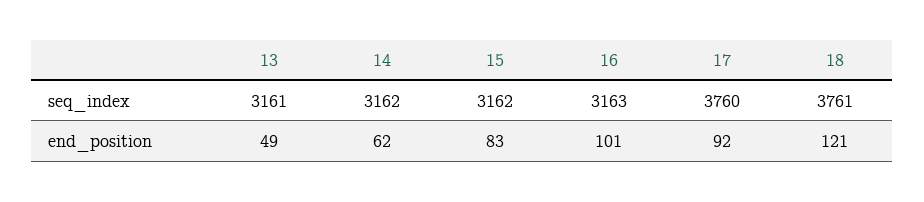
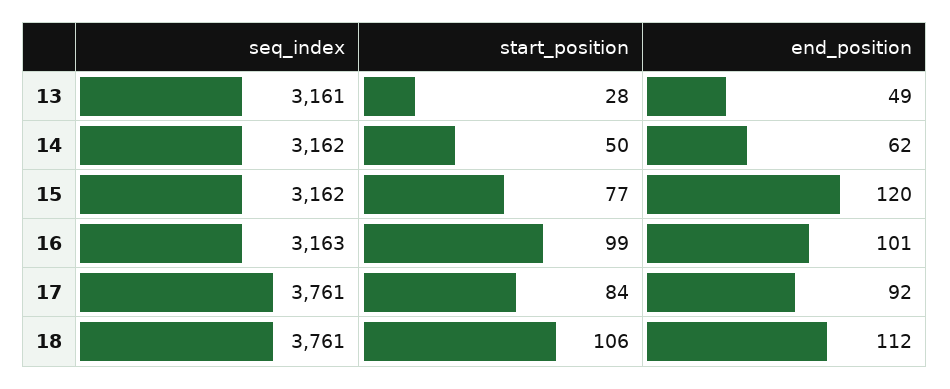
  {
    "13": {
      "seq_index": 3161,
-     "end_position": 49
+     "end_position": 49,
+     "start_position": 28
    },
    "14": {
      "seq_index": 3162,
-     "end_position": 62
+     "end_position": 62,
+     "start_position": 50
    },
    "15": {
      "seq_index": 3162,
-     "end_position": 83
+     "end_position": 120,
+     "start_position": 77
    },
    "16": {
      "seq_index": 3163,
-     "end_position": 101
+     "end_position": 101,
+     "start_position": 99
    },
    "17": {
-     "seq_index": 3760,
+     "seq_index": 3761,
-     "end_position": 92
+     "end_position": 92,
+     "start_position": 84
    },
    "18": {
      "seq_index": 3761,
-     "end_position": 121
+     "end_position": 112,
+     "start_position": 106
    }
  }

